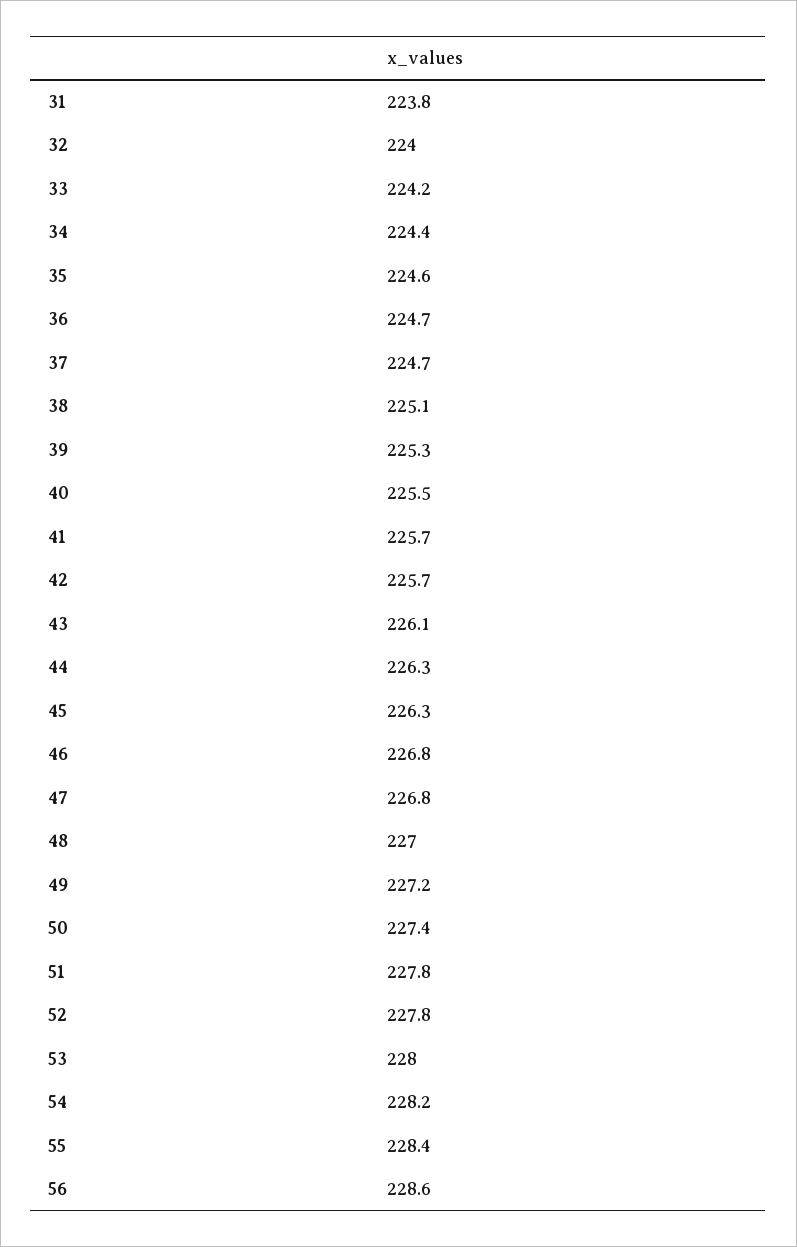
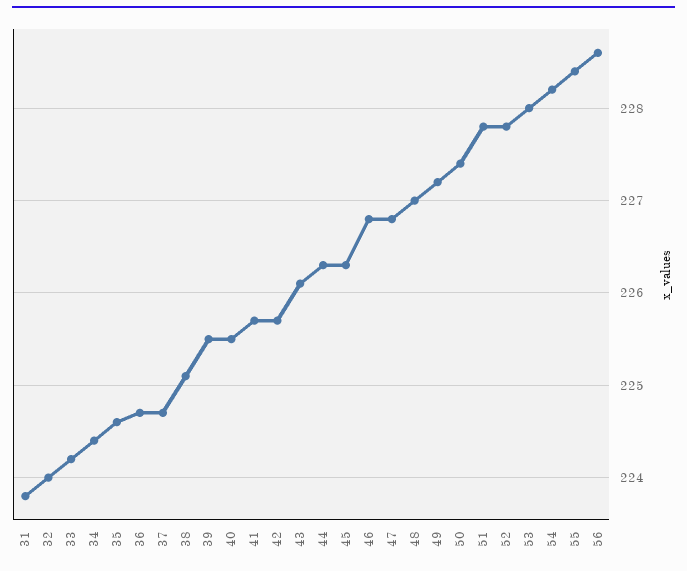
  {
    "31": 223.8,
    "32": 224,
    "33": 224.2,
    "34": 224.4,
    "35": 224.6,
    "36": 224.7,
    "37": 224.7,
    "38": 225.1,
-   "39": 225.3,
+   "39": 225.5,
    "40": 225.5,
    "41": 225.7,
    "42": 225.7,
    "43": 226.1,
    "44": 226.3,
    "45": 226.3,
    "46": 226.8,
    "47": 226.8,
    "48": 227,
    "49": 227.2,
    "50": 227.4,
    "51": 227.8,
    "52": 227.8,
    "53": 228,
    "54": 228.2,
    "55": 228.4,
    "56": 228.6
  }

